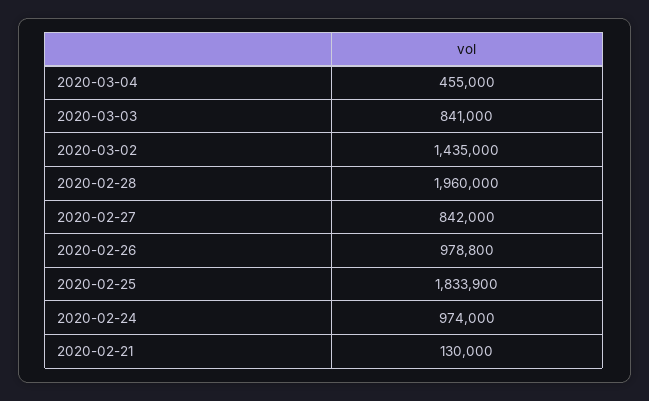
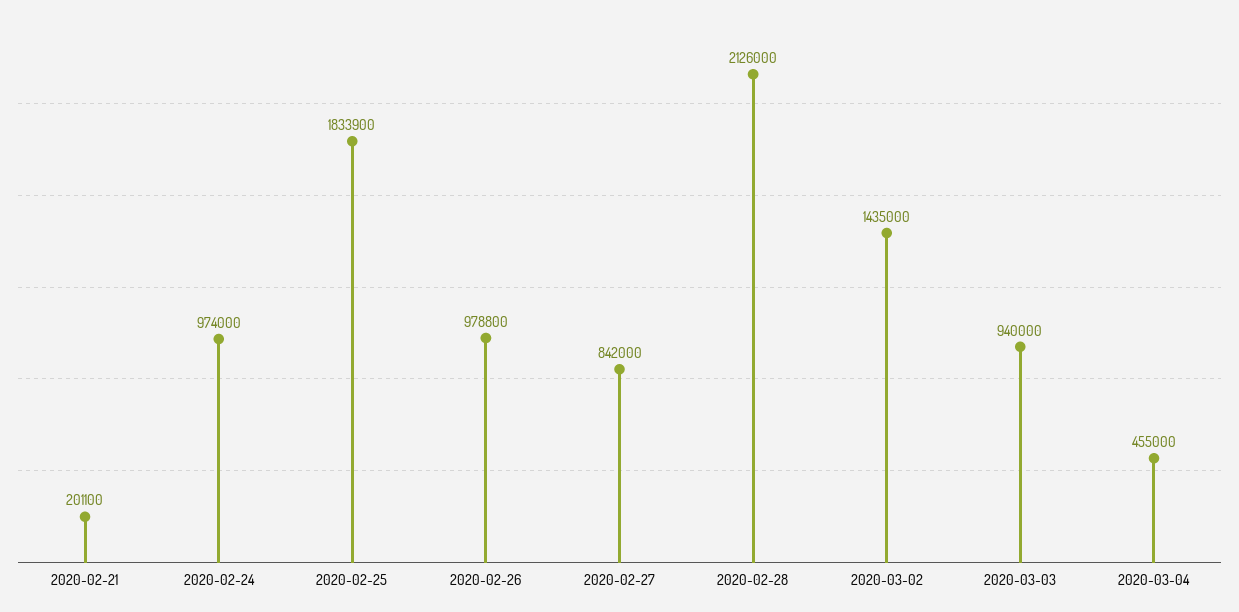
  {
    "2020-03-04": 455000,
-   "2020-03-03": 841000,
+   "2020-03-03": 940000,
    "2020-03-02": 1435000,
-   "2020-02-28": 1960000,
+   "2020-02-28": 2126000,
    "2020-02-27": 842000,
    "2020-02-26": 978800,
    "2020-02-25": 1833900,
    "2020-02-24": 974000,
-   "2020-02-21": 130000
+   "2020-02-21": 201100
  }

